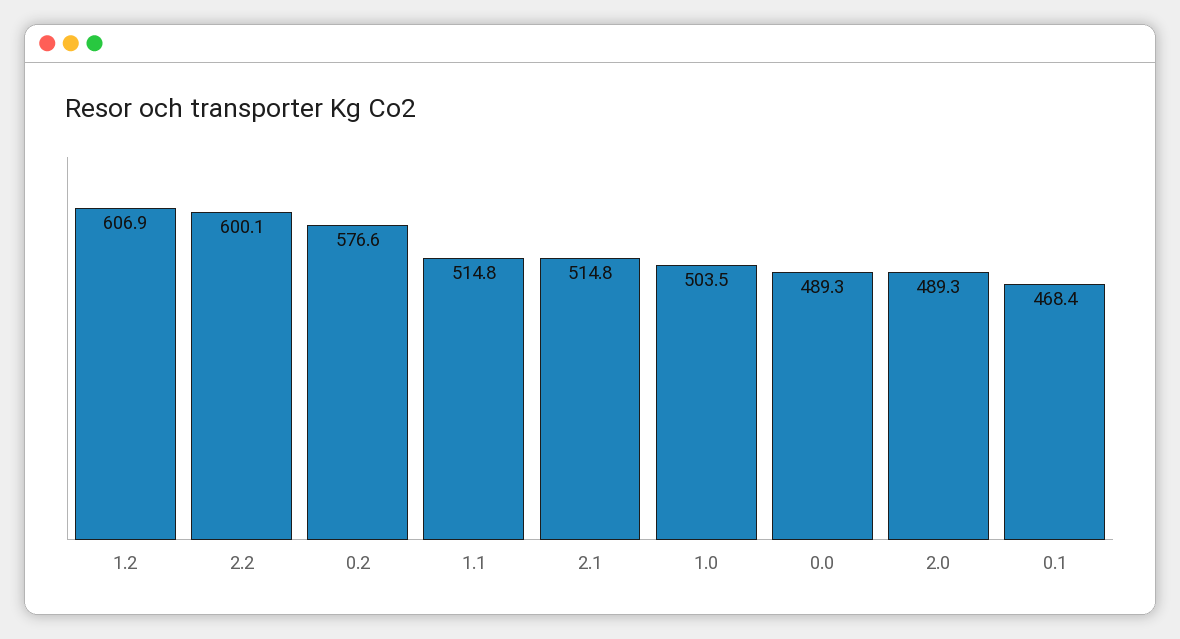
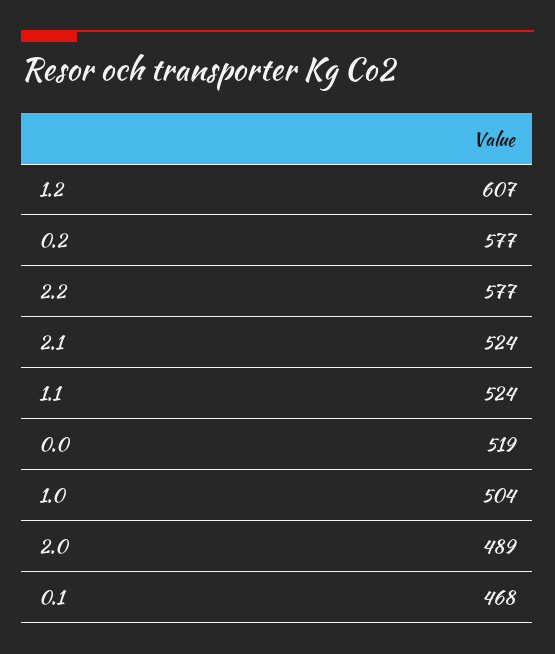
  {
    "1.2": 606.9,
-   "2.2": 600.1,
+   "2.2": 577,
    "0.2": 576.6,
-   "1.1": 514.8,
+   "1.1": 524,
-   "2.1": 514.8,
+   "2.1": 524,
    "1.0": 503.5,
-   "0.0": 489.3,
+   "0.0": 519,
    "2.0": 489.3,
    "0.1": 468.4
  }

